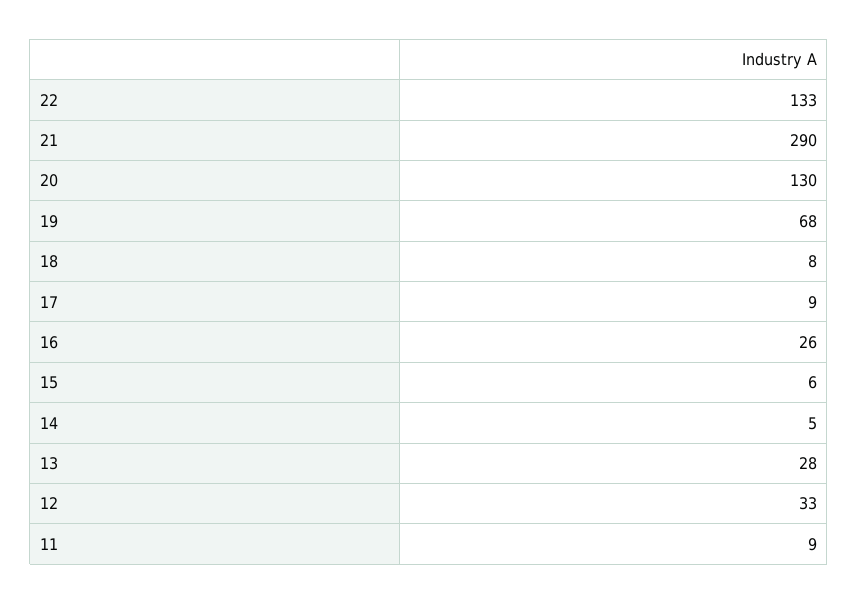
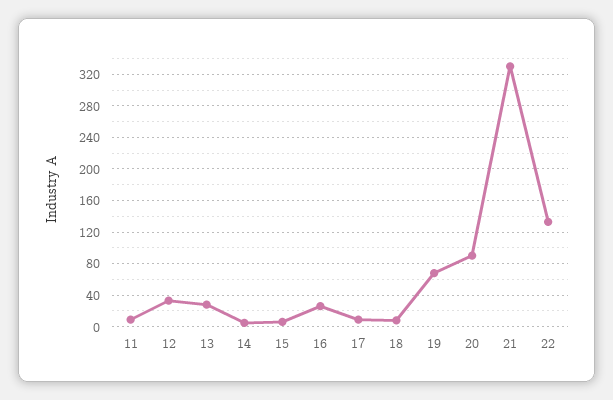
  {
    "22": 133,
-   "21": 290,
+   "21": 330,
-   "20": 130,
+   "20": 90,
    "19": 68,
    "18": 8,
    "17": 9,
    "16": 26,
    "15": 6,
    "14": 5,
    "13": 28,
    "12": 33,
    "11": 9
  }

